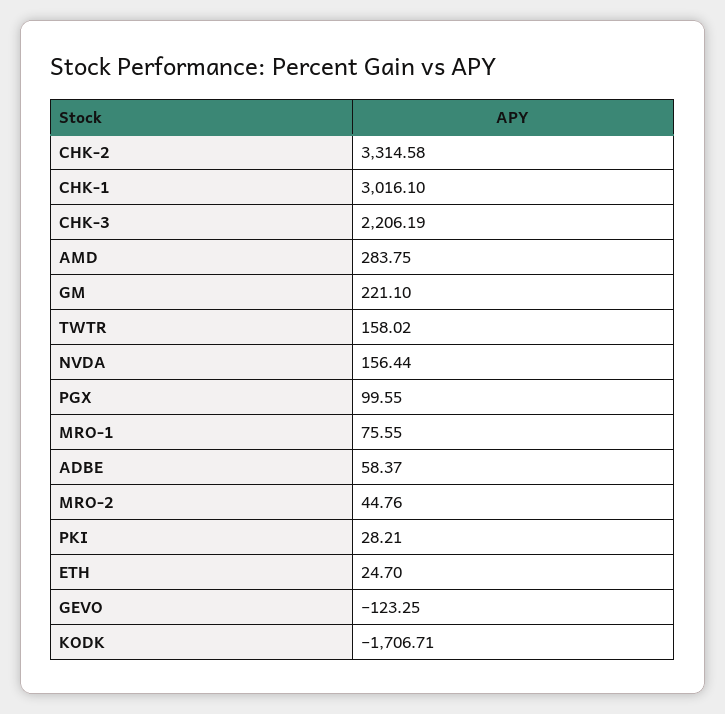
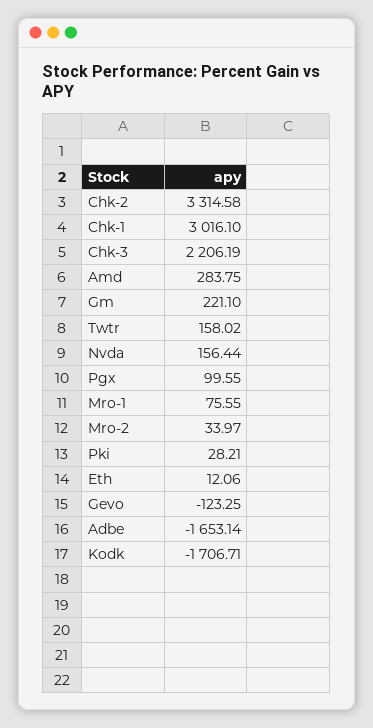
  {
    "CHK-2": 3314.58,
    "CHK-1": 3016.1,
    "CHK-3": 2206.19,
    "AMD": 283.75,
    "GM": 221.1,
    "TWTR": 158.02,
    "NVDA": 156.44,
    "PGX": 99.55,
    "MRO-1": 75.55,
-   "ADBE": 58.37,
+   "ADBE": -1653.14,
-   "MRO-2": 44.76,
+   "MRO-2": 33.97,
    "PKI": 28.21,
-   "ETH": 24.7,
+   "ETH": 12.06,
    "GEVO": -123.25,
    "KODK": -1706.71
  }

